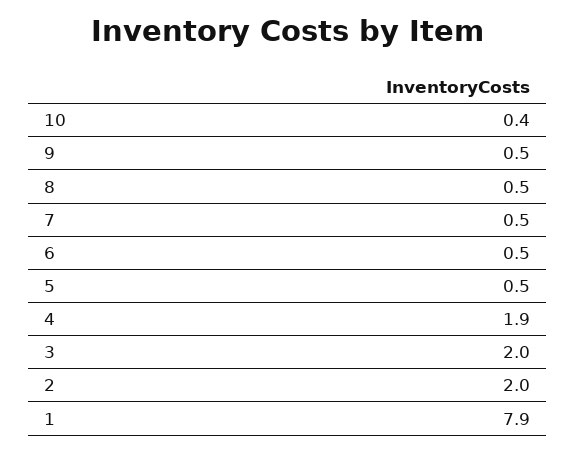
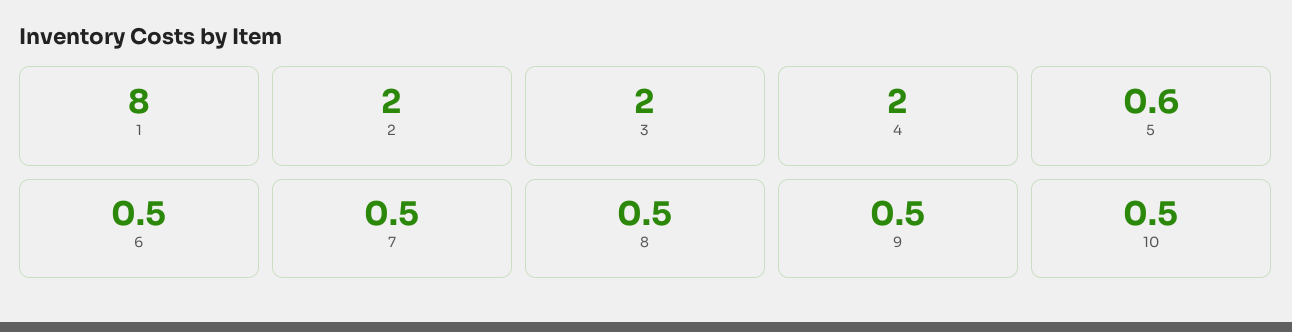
  {
-   "10": 0.4,
+   "10": 0.5,
    "9": 0.5,
    "8": 0.5,
    "7": 0.5,
    "6": 0.5,
-   "5": 0.5,
+   "5": 0.6,
-   "4": 1.9,
+   "4": 2,
    "3": 2,
    "2": 2,
-   "1": 7.9
+   "1": 8
  }

